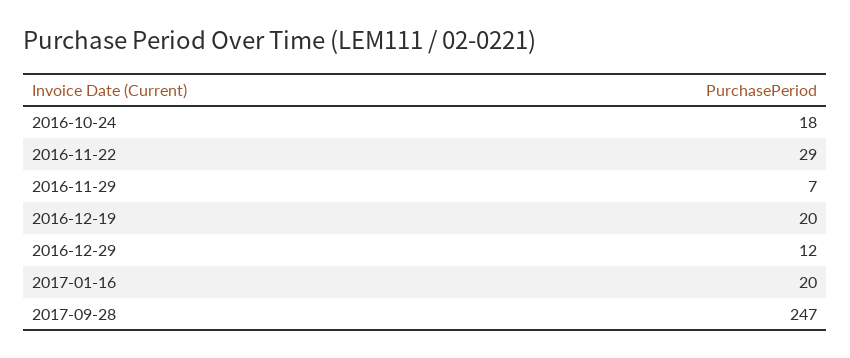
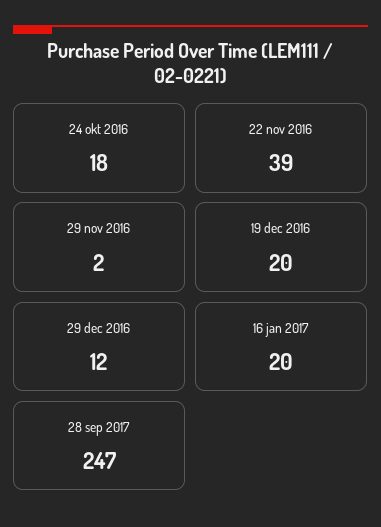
  {
    "2016-10-24": 18,
-   "2016-11-22": 29,
+   "2016-11-22": 39,
-   "2016-11-29": 7,
+   "2016-11-29": 2,
    "2016-12-19": 20,
    "2016-12-29": 12,
    "2017-01-16": 20,
    "2017-09-28": 247
  }

